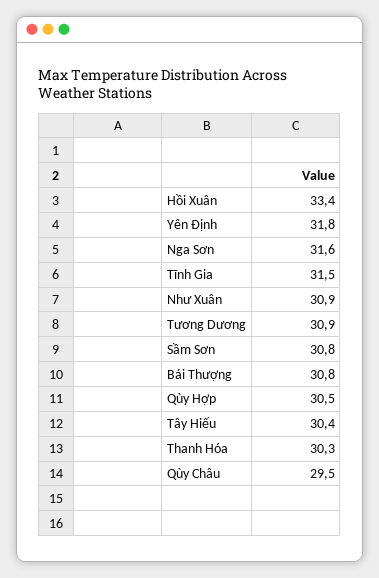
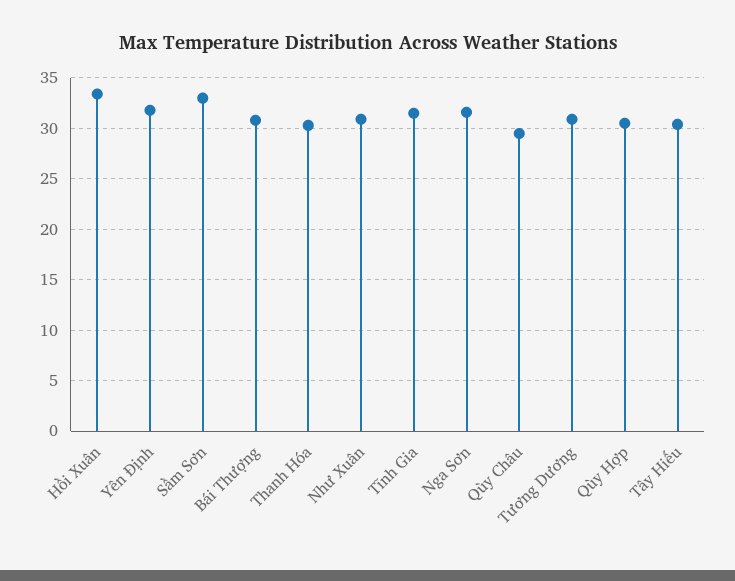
  {
    "Hồi Xuân": 33.4,
    "Yên Định": 31.8,
    "Nga Sơn": 31.6,
    "Tĩnh Gia": 31.5,
    "Như Xuân": 30.9,
    "Tương Dương": 30.9,
-   "Sầm Sơn": 30.8,
+   "Sầm Sơn": 33,
    "Bái Thượng": 30.8,
    "Qùy Hợp": 30.5,
    "Tây Hiếu": 30.4,
    "Thanh Hóa": 30.3,
    "Qùy Châu": 29.5
  }

